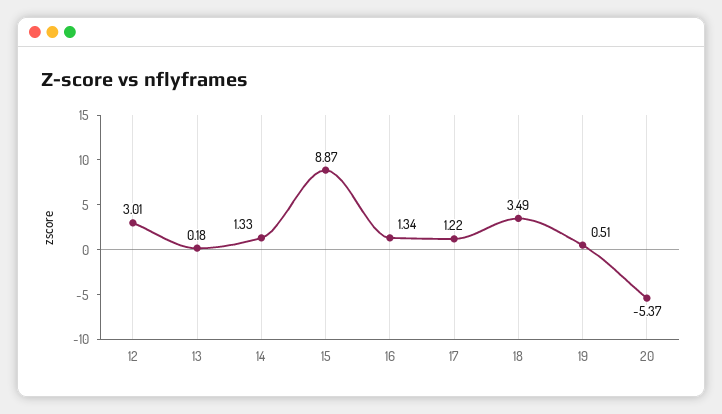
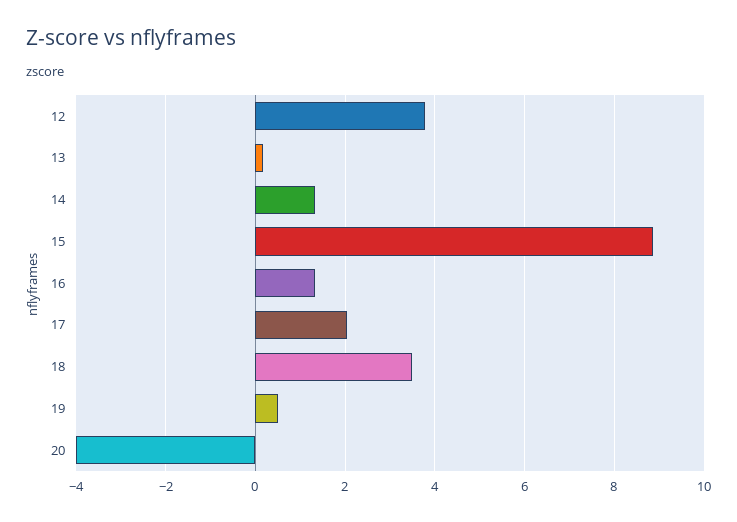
  {
-   "12": 3.01,
+   "12": 3.8,
    "13": 0.18,
    "14": 1.33,
    "15": 8.87,
    "16": 1.34,
-   "17": 1.22,
+   "17": 2,
    "18": 3.49,
    "19": 0.51,
-   "20": -5.37
+   "20": -4
  }

